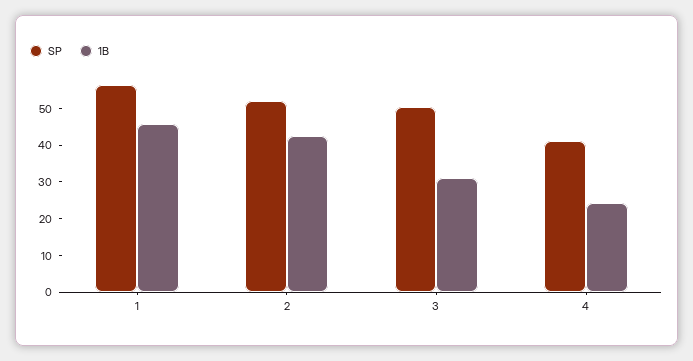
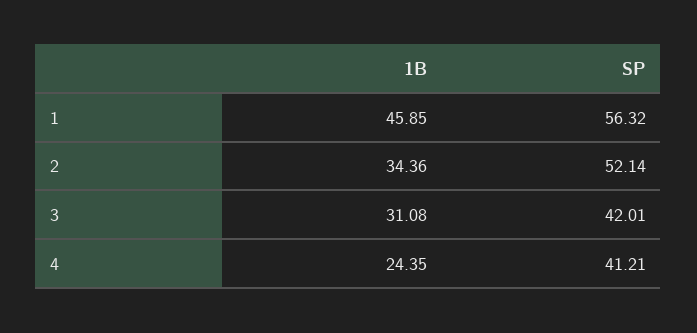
  {
    "SP": {
      "1": 56.32,
      "2": 52.14,
-     "3": 50,
+     "3": 42.01,
      "4": 41.21
    },
    "1B": {
      "1": 45.85,
-     "2": 42.5,
+     "2": 34.36,
      "3": 31.08,
      "4": 24.35
    }
  }

